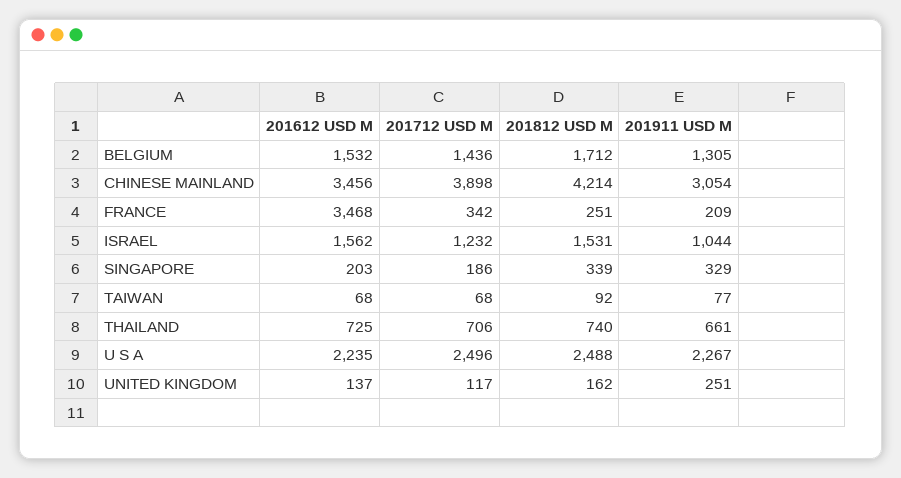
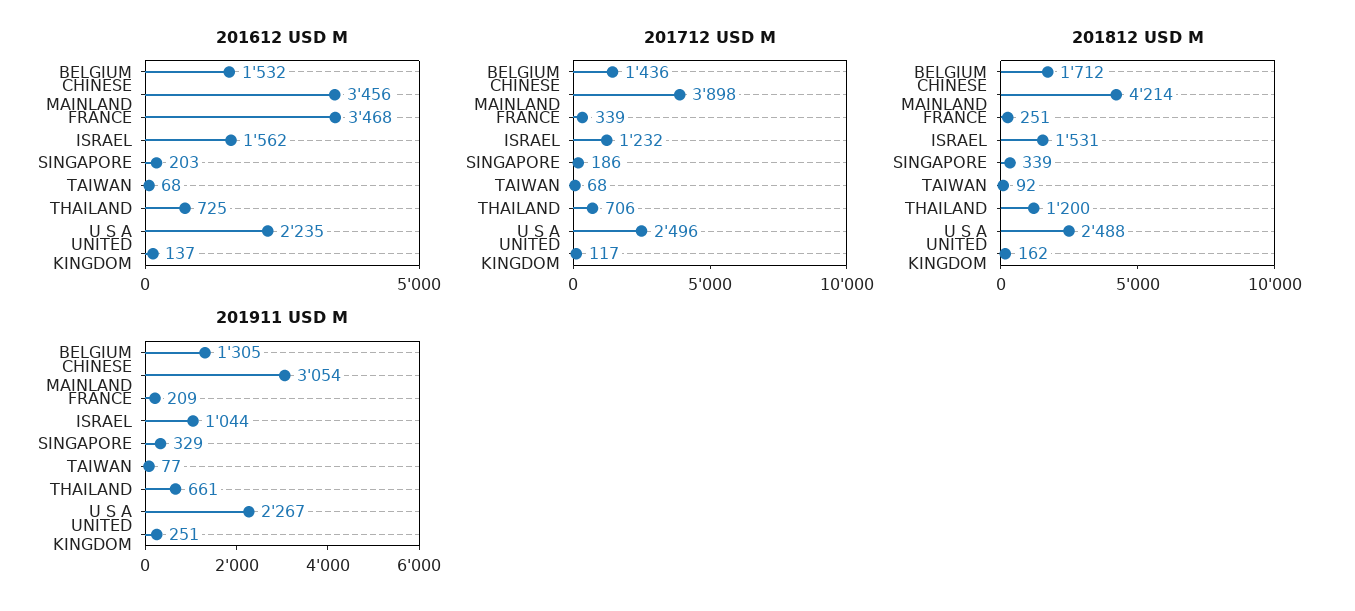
  {
    "201612 USD M": {
      "BELGIUM": 1532,
      "CHINESE MAINLAND": 3456,
      "FRANCE": 3468,
      "ISRAEL": 1562,
      "SINGAPORE": 203,
      "TAIWAN": 68,
      "THAILAND": 725,
      "U S A": 2235,
      "UNITED KINGDOM": 137
    },
    "201712 USD M": {
      "BELGIUM": 1436,
      "CHINESE MAINLAND": 3898,
-     "FRANCE": 342,
+     "FRANCE": 339,
      "ISRAEL": 1232,
      "SINGAPORE": 186,
      "TAIWAN": 68,
      "THAILAND": 706,
      "U S A": 2496,
      "UNITED KINGDOM": 117
    },
    "201812 USD M": {
      "BELGIUM": 1712,
      "CHINESE MAINLAND": 4214,
      "FRANCE": 251,
      "ISRAEL": 1531,
      "SINGAPORE": 339,
      "TAIWAN": 92,
-     "THAILAND": 740,
+     "THAILAND": 1200,
      "U S A": 2488,
      "UNITED KINGDOM": 162
    },
    "201911 USD M": {
      "BELGIUM": 1305,
      "CHINESE MAINLAND": 3054,
      "FRANCE": 209,
      "ISRAEL": 1044,
      "SINGAPORE": 329,
      "TAIWAN": 77,
      "THAILAND": 661,
      "U S A": 2267,
      "UNITED KINGDOM": 251
    }
  }

